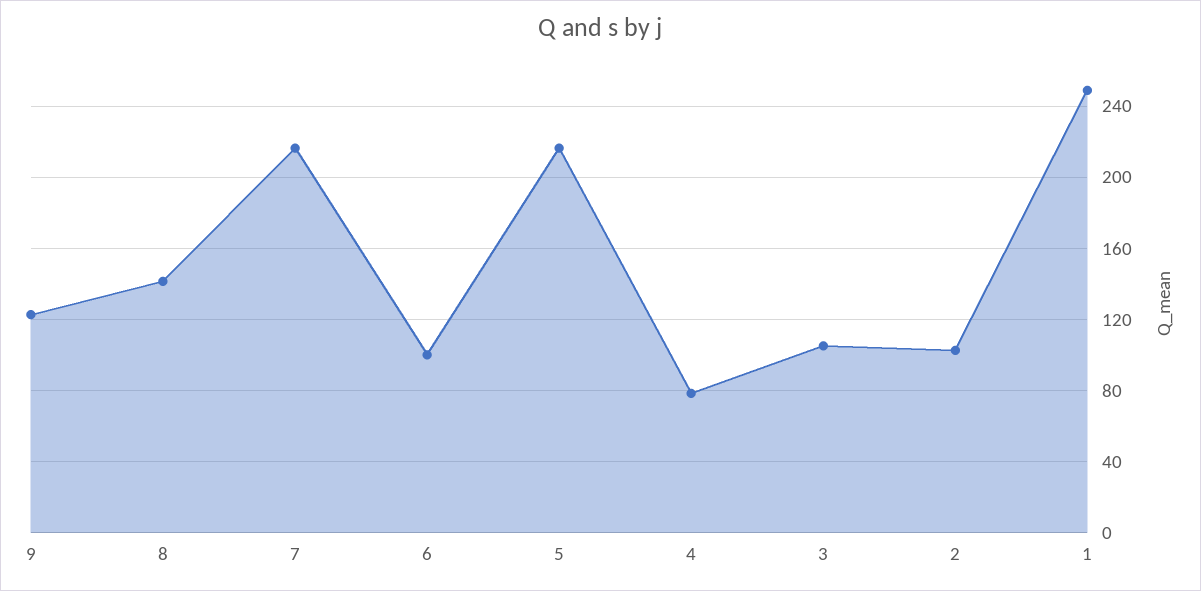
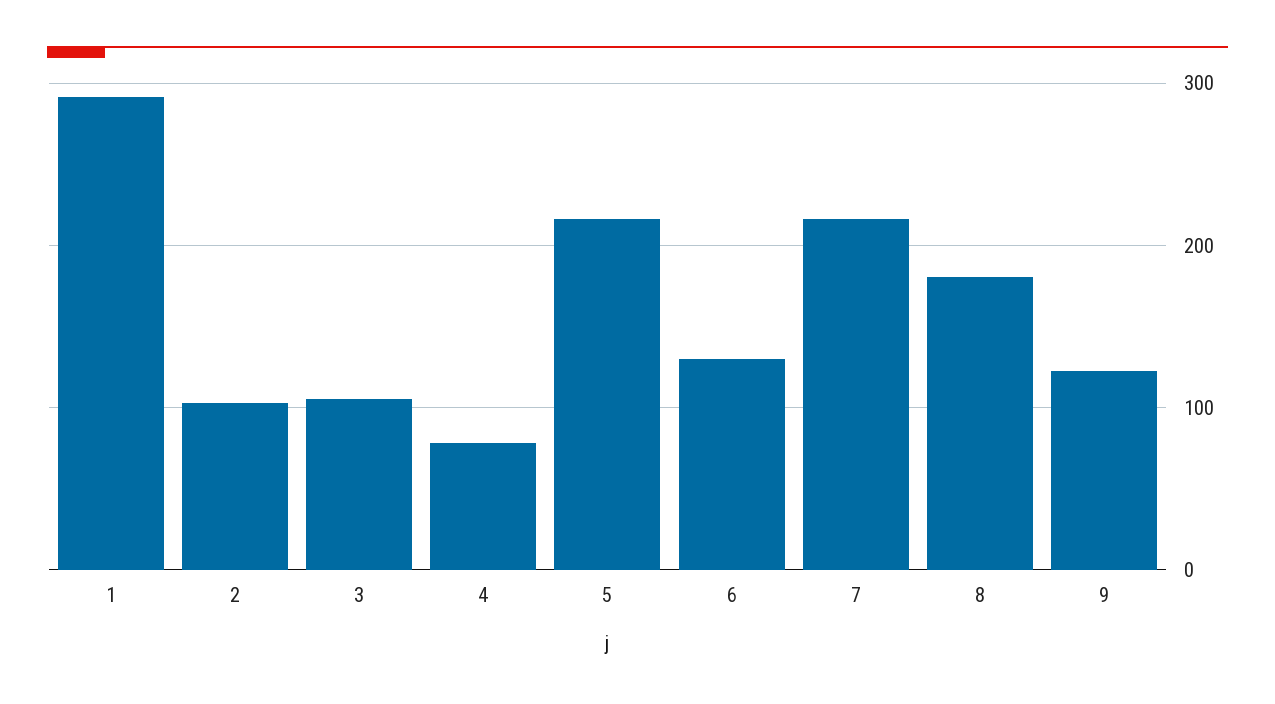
  {
    "9": 125,
-   "8": 140,
+   "8": 180,
    "7": 215,
-   "6": 100,
+   "6": 130,
    "5": 215,
    "4": 80,
    "3": 105,
    "2": 105,
-   "1": 250
+   "1": 290
  }

